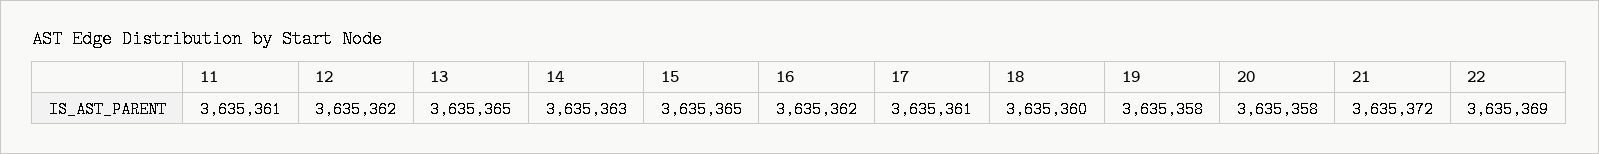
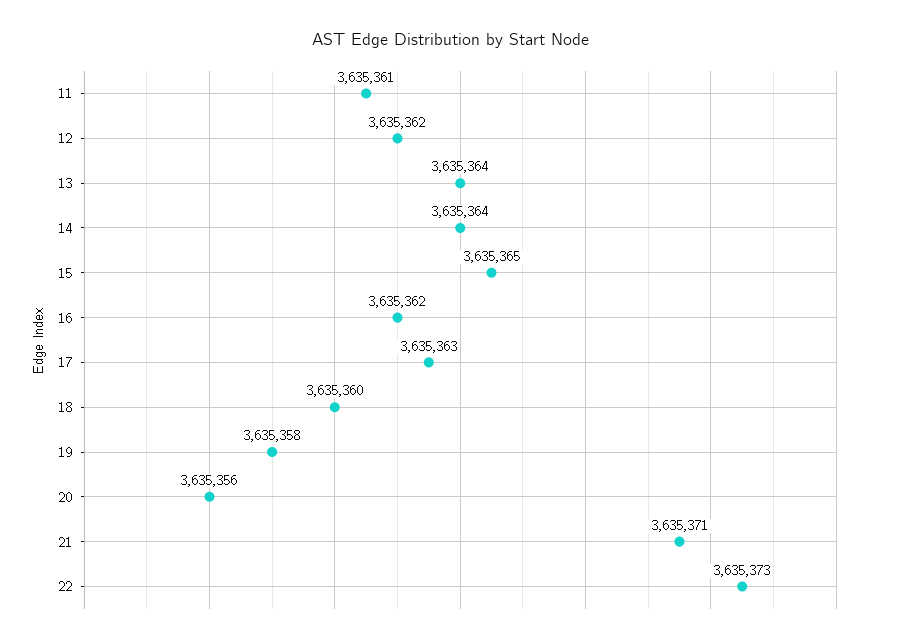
  {
    "11": 3635361,
    "12": 3635362,
-   "13": 3635365,
+   "13": 3635364,
-   "14": 3635363,
+   "14": 3635364,
    "15": 3635365,
    "16": 3635362,
-   "17": 3635361,
+   "17": 3635363,
    "18": 3635360,
    "19": 3635358,
-   "20": 3635358,
+   "20": 3635356,
-   "21": 3635372,
+   "21": 3635371,
-   "22": 3635369
+   "22": 3635373
  }

